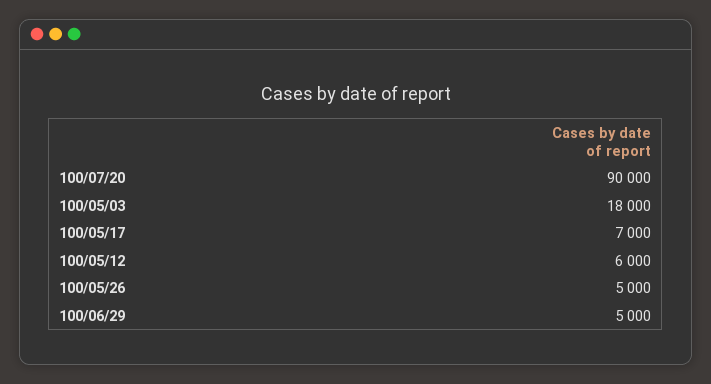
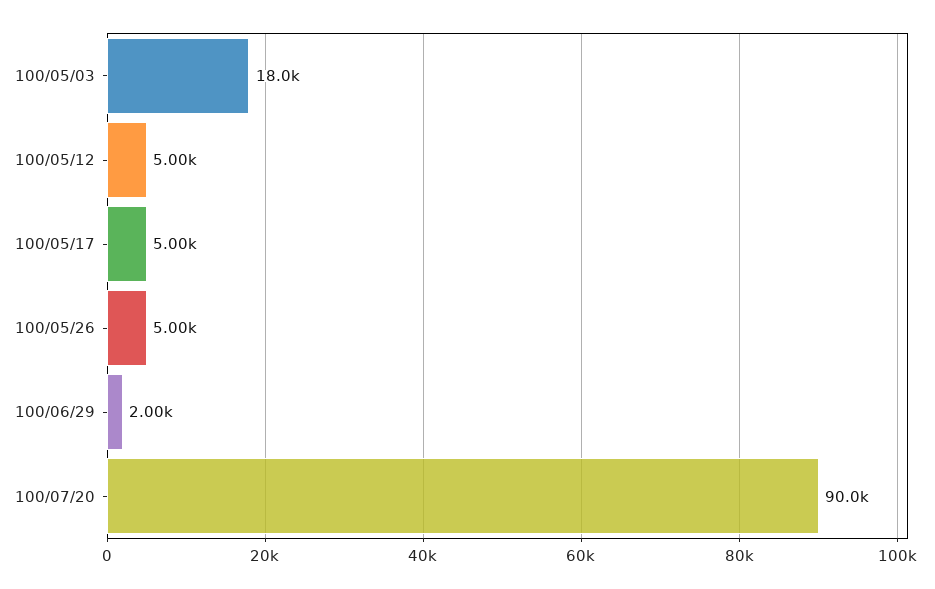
  {
    "100/07/20": 90000,
    "100/05/03": 18000,
-   "100/05/17": 7000,
+   "100/05/17": 5000,
-   "100/05/12": 6000,
+   "100/05/12": 5000,
    "100/05/26": 5000,
-   "100/06/29": 5000
+   "100/06/29": 2000
  }

